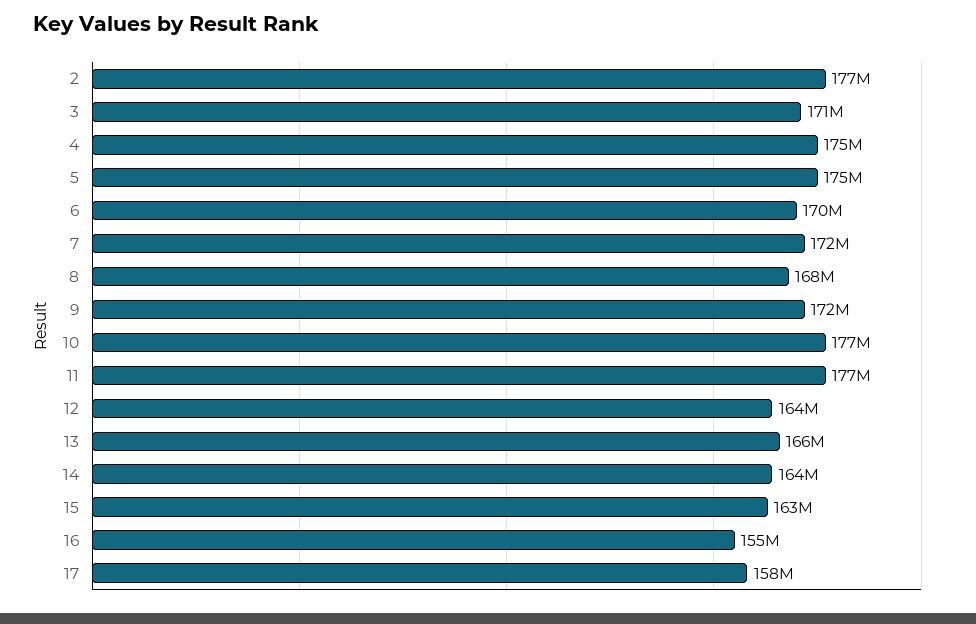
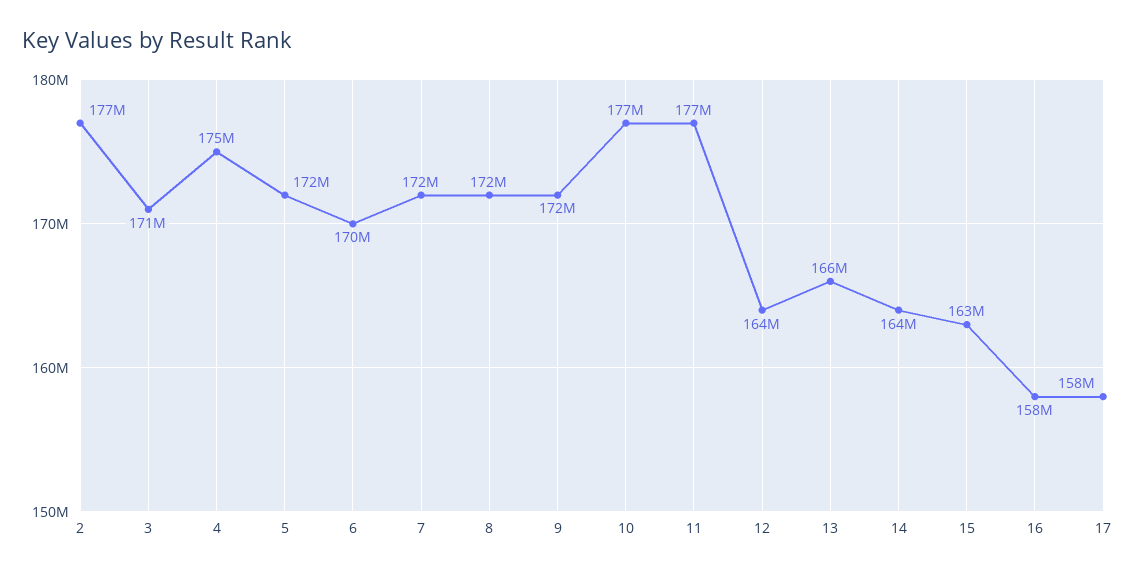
  {
    "2": 177000000,
    "3": 171000000,
    "4": 175000000,
-   "5": 175000000,
+   "5": 172000000,
    "6": 170000000,
    "7": 172000000,
-   "8": 168000000,
+   "8": 172000000,
    "9": 172000000,
    "10": 177000000,
    "11": 177000000,
    "12": 164000000,
    "13": 166000000,
    "14": 164000000,
    "15": 163000000,
-   "16": 155000000,
+   "16": 158000000,
    "17": 158000000
  }

